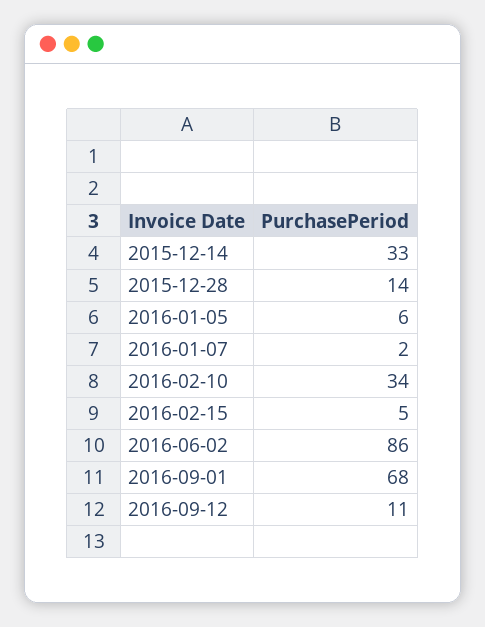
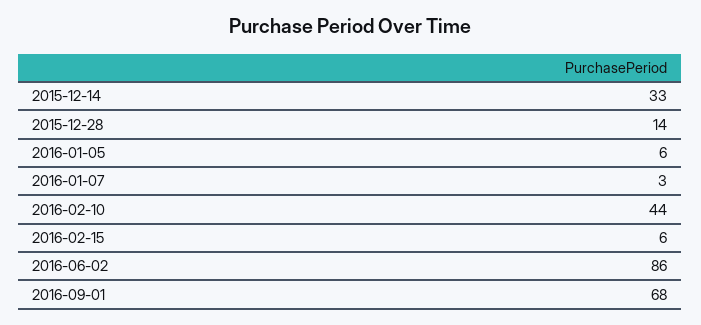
  {
    "2015-12-14": 33,
    "2015-12-28": 14,
    "2016-01-05": 6,
-   "2016-01-07": 2,
+   "2016-01-07": 3,
-   "2016-02-10": 34,
+   "2016-02-10": 44,
-   "2016-02-15": 5,
+   "2016-02-15": 6,
    "2016-06-02": 86,
-   "2016-09-01": 68,
+   "2016-09-01": 68
-   "2016-09-12": 11
  }

